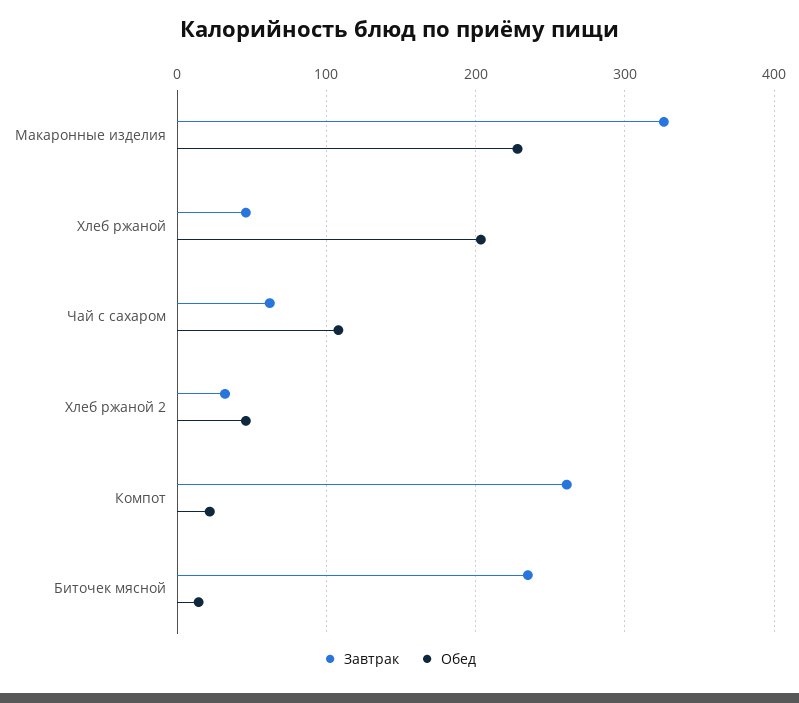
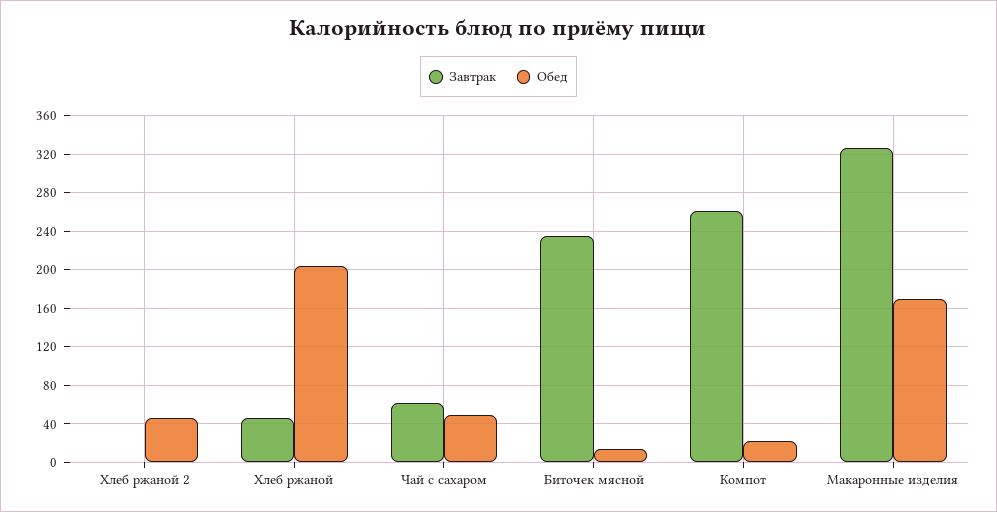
  {
    "Завтрак": {
      "Макаронные изделия": 330,
      "Хлеб ржаной": 50,
      "Чай с сахаром": 60,
-     "Хлеб ржаной 2": 30,
+     "Хлеб ржаной 2": 0,
      "Компот": 260,
      "Биточек мясной": 230
    },
    "Обед": {
-     "Макаронные изделия": 230,
+     "Макаронные изделия": 170,
      "Хлеб ржаной": 200,
-     "Чай с сахаром": 110,
+     "Чай с сахаром": 50,
      "Хлеб ржаной 2": 50,
      "Компот": 20,
      "Биточек мясной": 10
    }
  }

